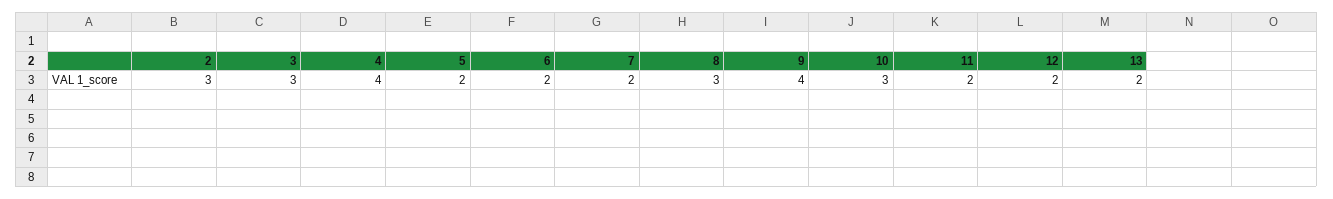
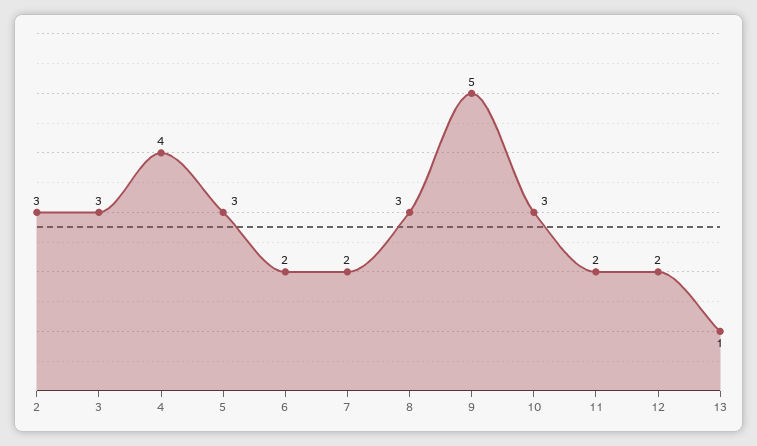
  {
    "2": 3,
    "3": 3,
    "4": 4,
-   "5": 2,
+   "5": 3,
    "6": 2,
    "7": 2,
    "8": 3,
-   "9": 4,
+   "9": 5,
    "10": 3,
    "11": 2,
    "12": 2,
-   "13": 2
+   "13": 1
  }

